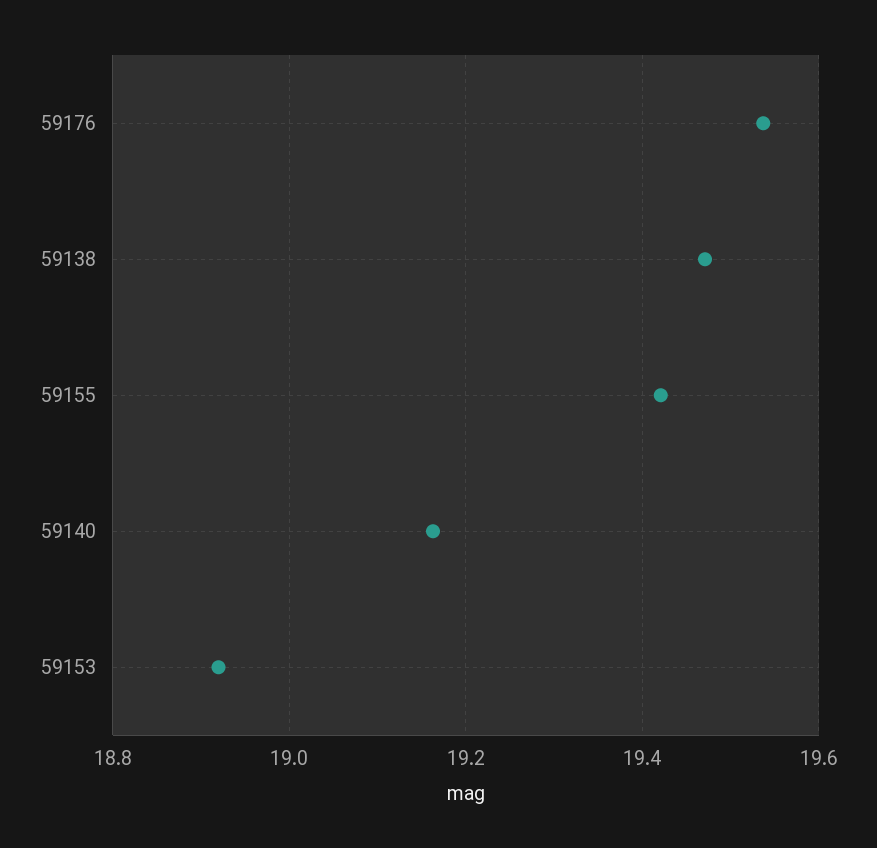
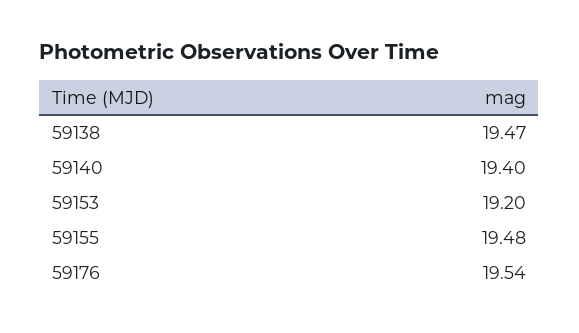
  {
    "59176": 19.54,
    "59138": 19.47,
-   "59155": 19.42,
+   "59155": 19.48,
-   "59140": 19.16,
+   "59140": 19.4,
-   "59153": 18.92
+   "59153": 19.2
  }

